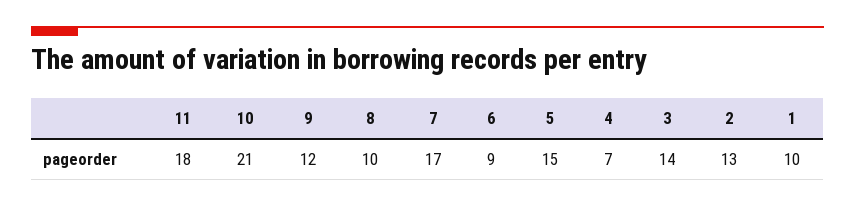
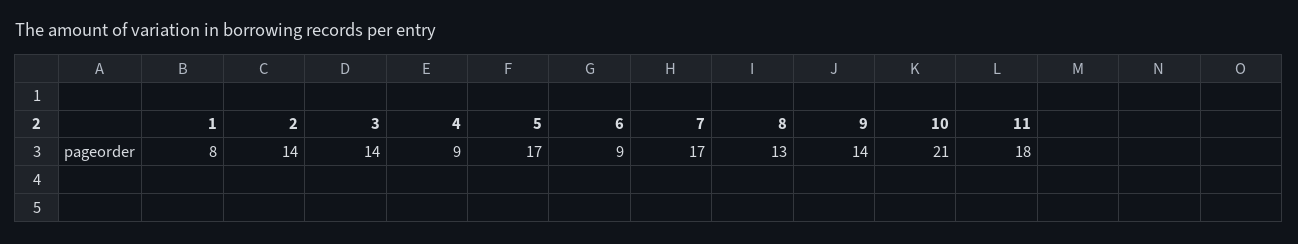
  {
    "11": 18,
    "10": 21,
-   "9": 12,
+   "9": 14,
-   "8": 10,
+   "8": 13,
    "7": 17,
    "6": 9,
-   "5": 15,
+   "5": 17,
-   "4": 7,
+   "4": 9,
    "3": 14,
-   "2": 13,
+   "2": 14,
-   "1": 10
+   "1": 8
  }

